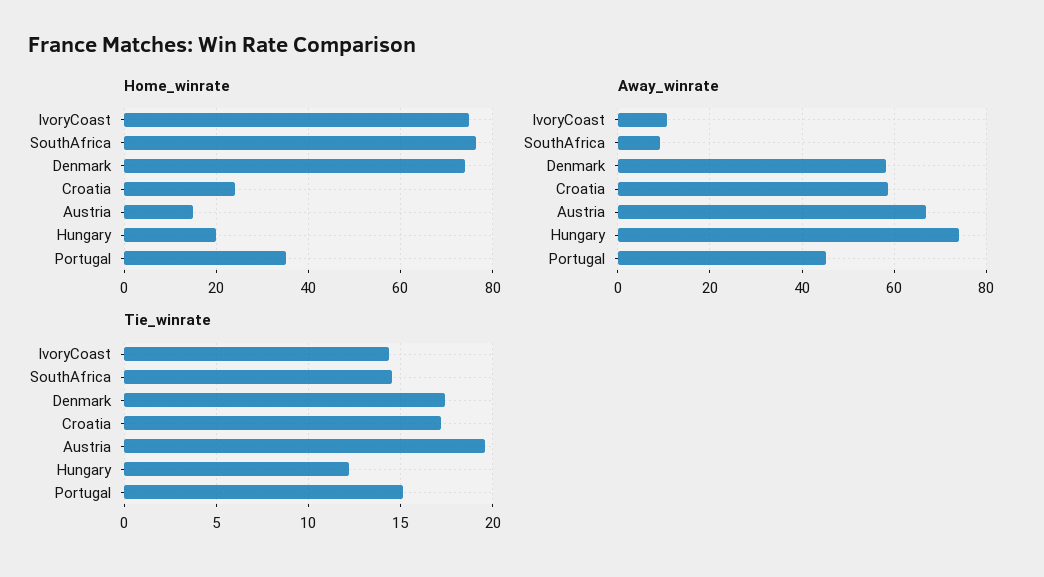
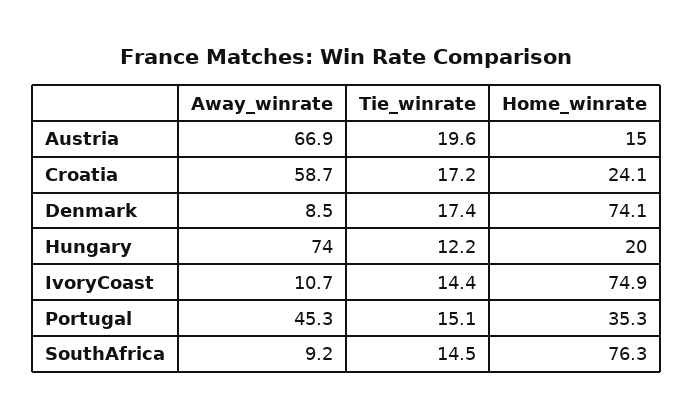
  {
    "Home_winrate": {
      "IvoryCoast": 74.9,
      "SouthAfrica": 76.3,
      "Denmark": 74.1,
      "Croatia": 24.1,
      "Austria": 15,
      "Hungary": 20,
      "Portugal": 35.3
    },
    "Away_winrate": {
      "IvoryCoast": 10.7,
      "SouthAfrica": 9.2,
-     "Denmark": 58,
+     "Denmark": 8.5,
      "Croatia": 58.7,
      "Austria": 66.9,
      "Hungary": 74,
      "Portugal": 45.3
    },
    "Tie_winrate": {
      "IvoryCoast": 14.4,
      "SouthAfrica": 14.5,
      "Denmark": 17.4,
      "Croatia": 17.2,
      "Austria": 19.6,
      "Hungary": 12.2,
      "Portugal": 15.1
    }
  }

